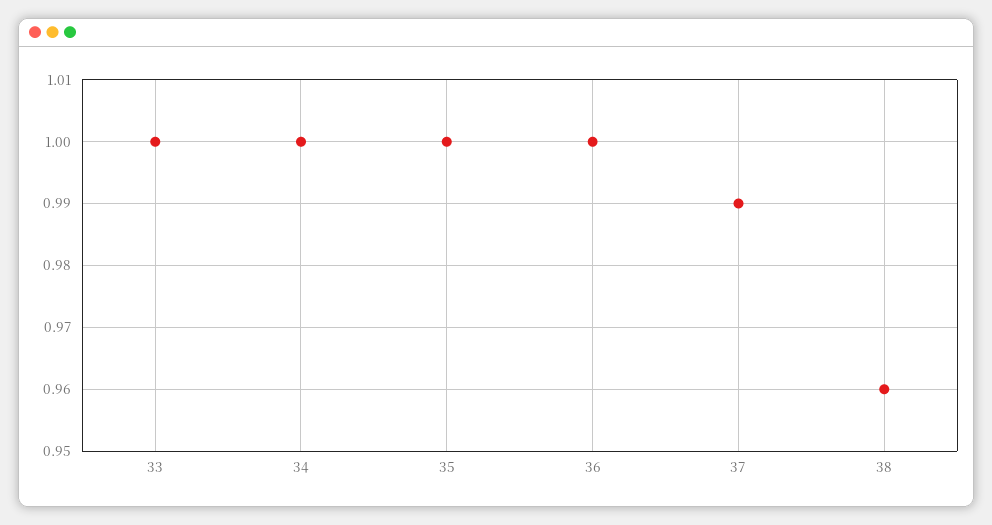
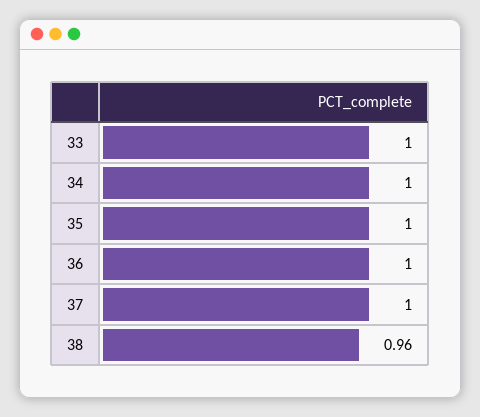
  {
    "33": 1,
    "34": 1,
    "35": 1,
    "36": 1,
-   "37": 0.99,
+   "37": 1,
    "38": 0.96
  }

